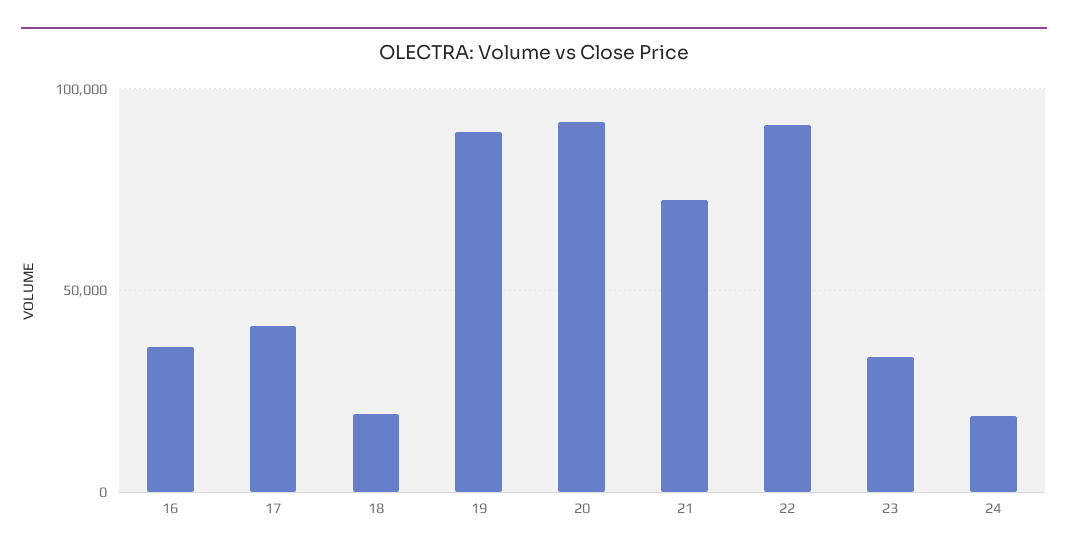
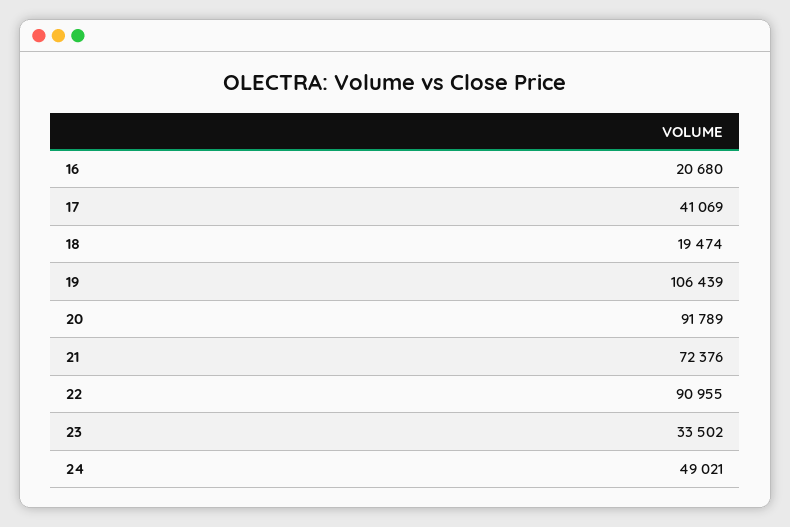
  {
-   "16": 35000,
+   "16": 20680,
    "17": 41069,
    "18": 19474,
-   "19": 90000,
+   "19": 106439,
    "20": 91789,
    "21": 72376,
    "22": 90955,
    "23": 33502,
-   "24": 20000
+   "24": 49021
  }

